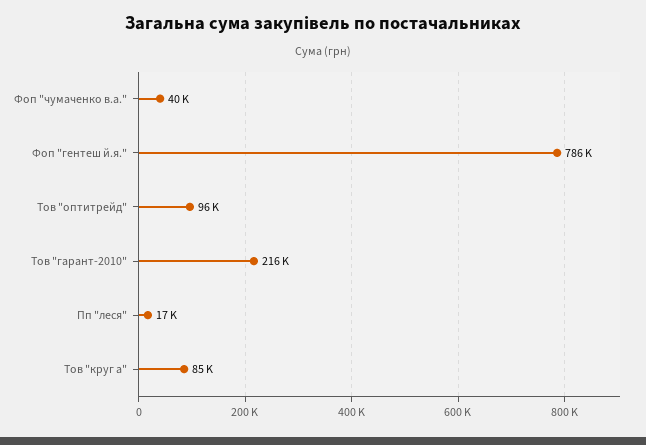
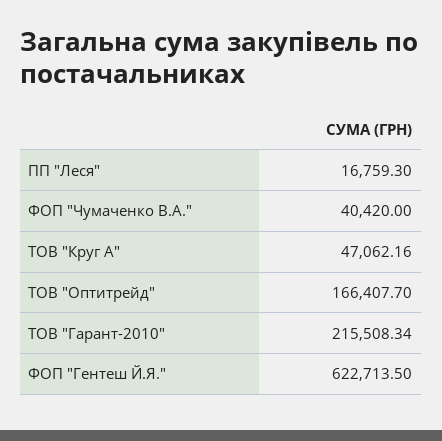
  {
    "Фоп \"чумаченко в.а.\"": 40420,
-   "Фоп \"гентеш й.я.\"": 786000,
+   "Фоп \"гентеш й.я.\"": 622713.5,
-   "Тов \"оптитрейд\"": 96000,
+   "Тов \"оптитрейд\"": 166407.7,
    "Тов \"гарант-2010\"": 215508.34,
    "Пп \"леся\"": 16759.3,
-   "Тов \"круг а\"": 85000
+   "Тов \"круг а\"": 47062.16
  }

